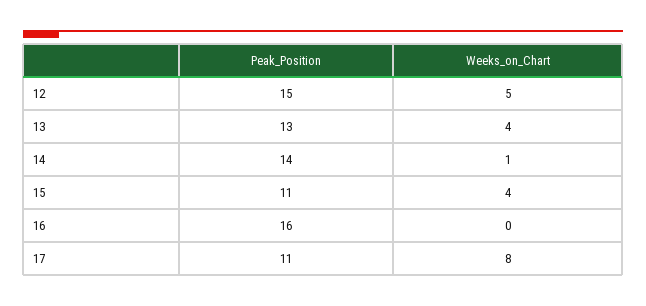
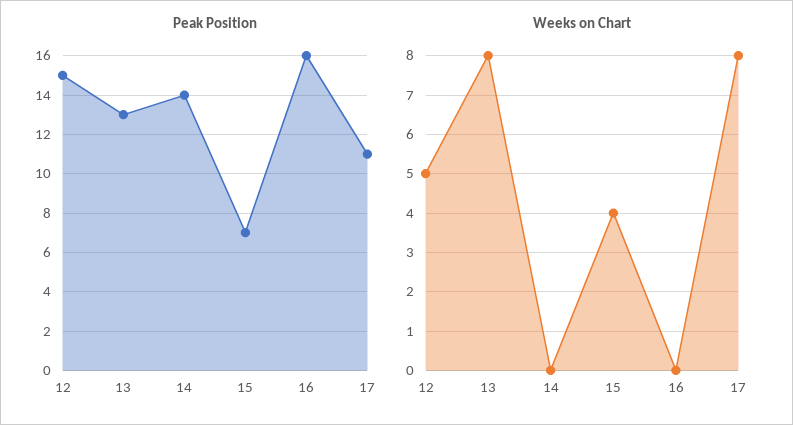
  {
    "Peak_Position": {
      "12": 15,
      "13": 13,
      "14": 14,
-     "15": 11,
+     "15": 7,
      "16": 16,
      "17": 11
    },
    "Weeks_on_Chart": {
      "12": 5,
-     "13": 4,
+     "13": 8,
-     "14": 1,
+     "14": 0,
      "15": 4,
      "16": 0,
      "17": 8
    }
  }

